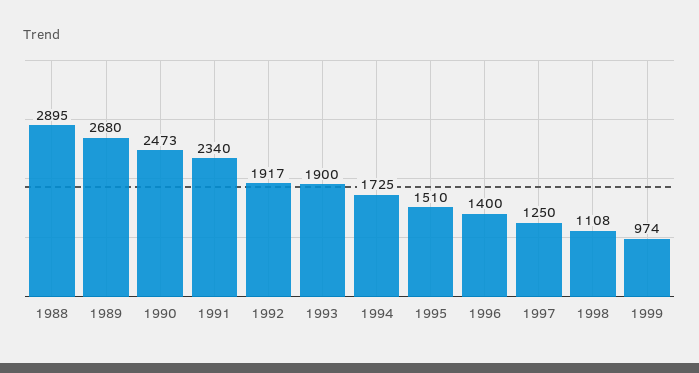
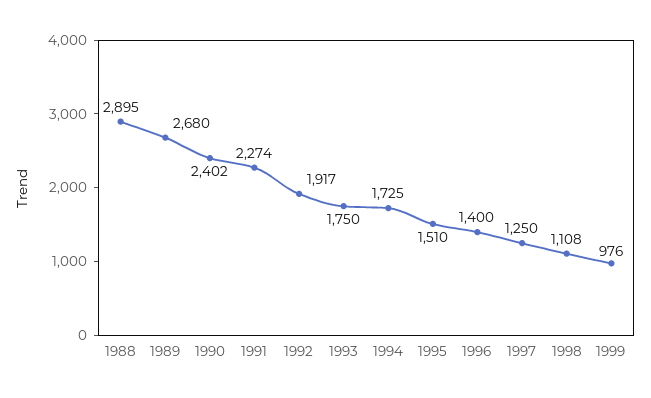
  {
    "1988": 2895,
    "1989": 2680,
-   "1990": 2473,
+   "1990": 2402,
-   "1991": 2340,
+   "1991": 2274,
    "1992": 1917,
-   "1993": 1900,
+   "1993": 1750,
    "1994": 1725,
    "1995": 1510,
    "1996": 1400,
    "1997": 1250,
    "1998": 1108,
-   "1999": 974
+   "1999": 976
  }

